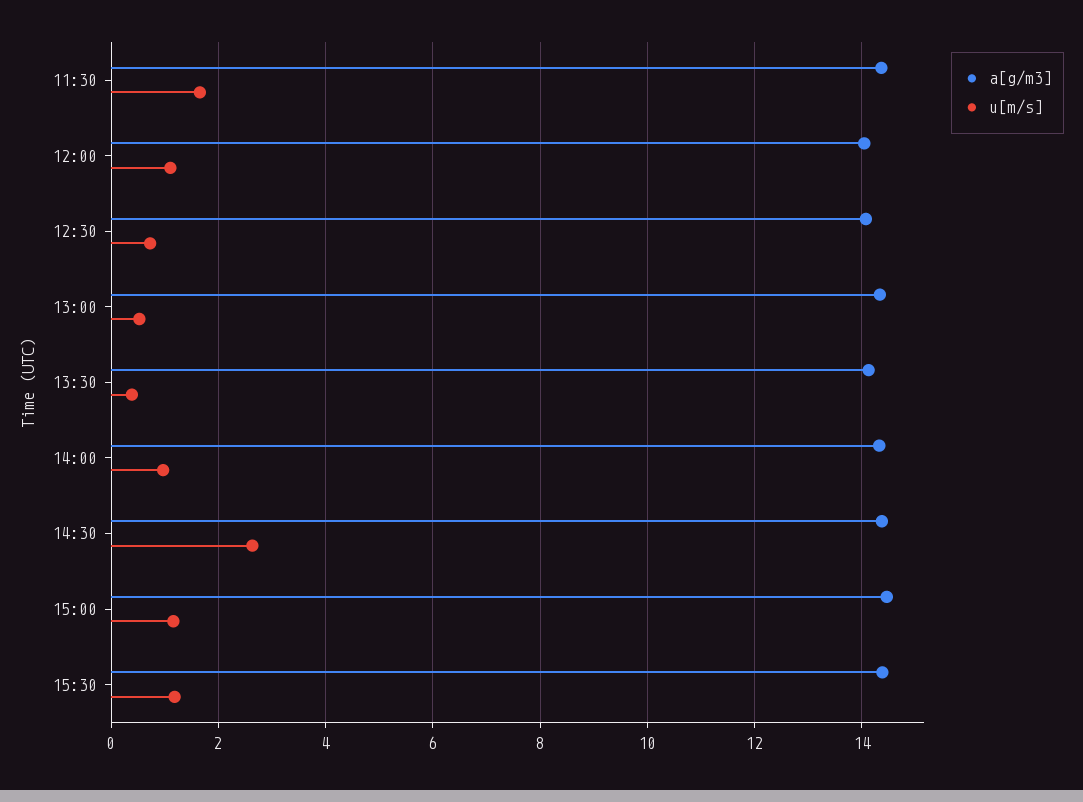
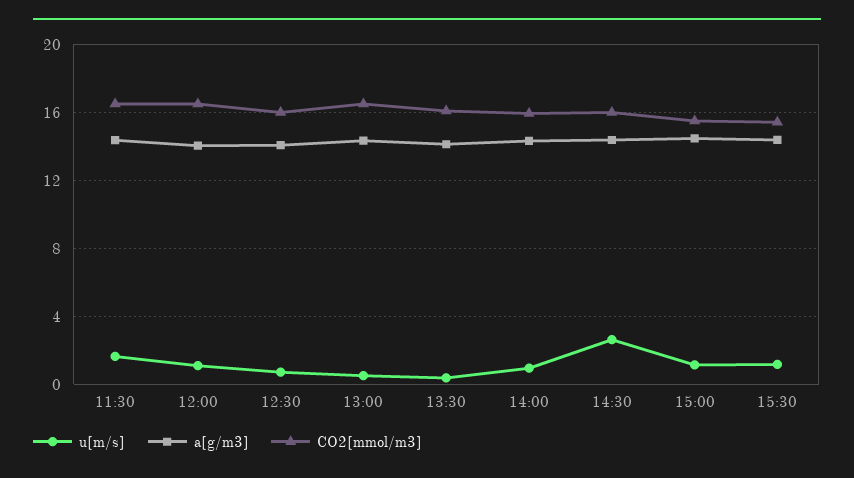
  {
    "a[g/m3]": {
      "11:30": 14.4,
      "12:00": 14,
      "12:30": 14,
      "13:00": 14.4,
      "13:30": 14.2,
      "14:00": 14.4,
      "14:30": 14.4,
      "15:00": 14.4,
      "15:30": 14.4
    },
    "u[m/s]": {
      "11:30": 1.6,
      "12:00": 1.2,
      "12:30": 0.8,
      "13:00": 0.6,
      "13:30": 0.4,
      "14:00": 1,
      "14:30": 2.6,
      "15:00": 1.2,
      "15:30": 1.2
-   }
+   },
+   "CO2[mmol/m3]": {
+     "11:30": 16.5,
+     "12:00": 16.5,
+     "12:30": 16,
+     "13:00": 16.5,
+     "13:30": 16,
+     "14:00": 16,
+     "14:30": 16,
+     "15:00": 15.5,
+     "15:30": 15.5
+   }
  }

